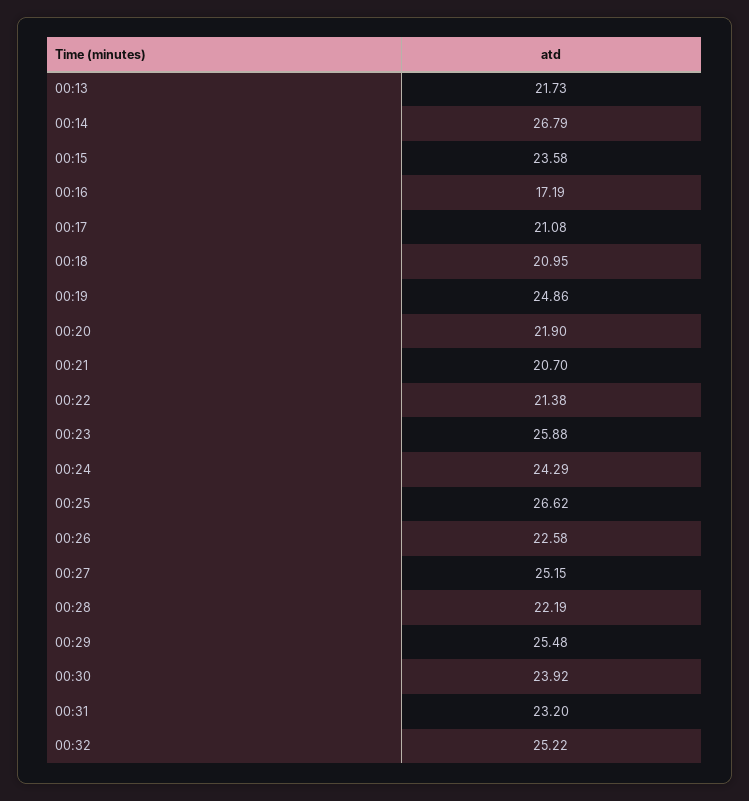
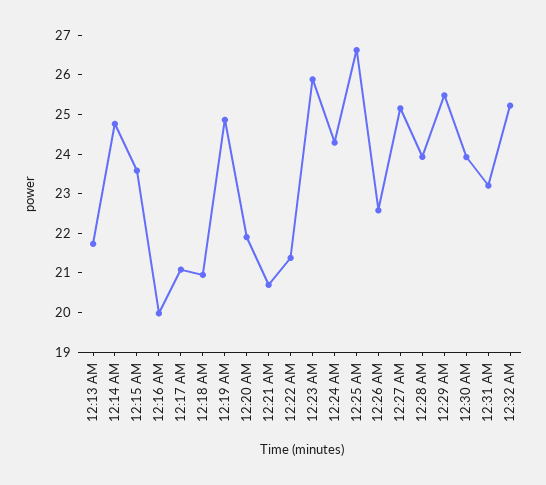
  {
    "00:13": 21.73,
-   "00:14": 26.79,
+   "00:14": 24.75,
    "00:15": 23.58,
-   "00:16": 17.19,
+   "00:16": 20,
    "00:17": 21.08,
    "00:18": 20.95,
    "00:19": 24.86,
    "00:20": 21.9,
    "00:21": 20.7,
    "00:22": 21.38,
    "00:23": 25.88,
    "00:24": 24.29,
    "00:25": 26.62,
    "00:26": 22.58,
    "00:27": 25.15,
-   "00:28": 22.19,
+   "00:28": 24,
    "00:29": 25.48,
    "00:30": 23.92,
    "00:31": 23.2,
    "00:32": 25.22
  }

